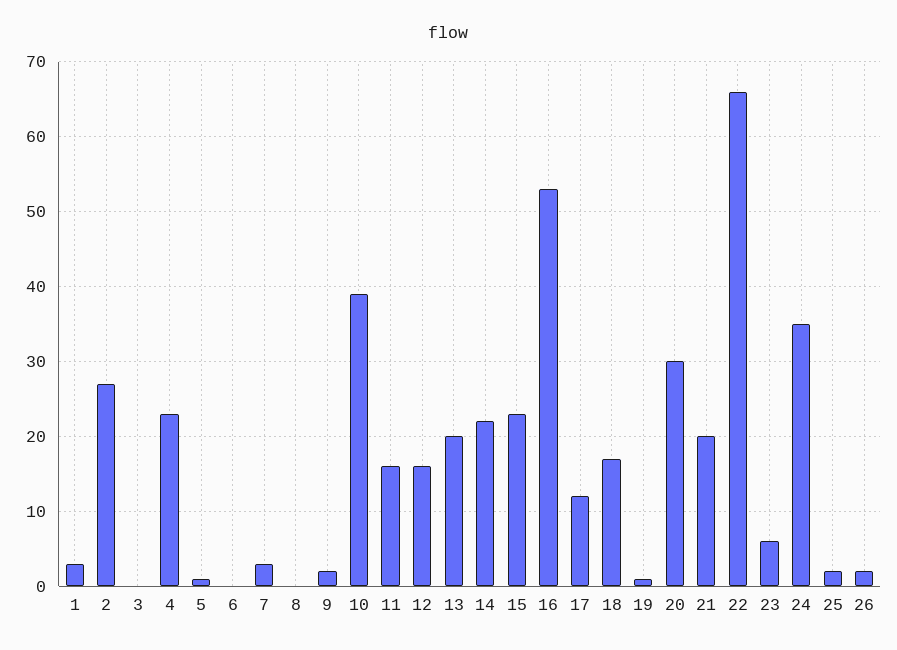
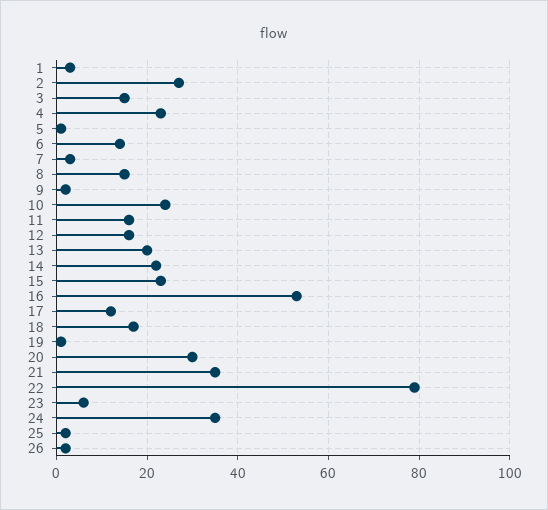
  {
    "1": 3,
    "2": 27,
-   "3": 0,
+   "3": 15,
    "4": 23,
    "5": 1,
-   "6": 0,
+   "6": 15,
    "7": 3,
-   "8": 0,
+   "8": 15,
    "9": 2,
-   "10": 39,
+   "10": 25,
    "11": 16,
    "12": 16,
    "13": 20,
    "14": 22,
    "15": 23,
    "16": 53,
    "17": 12,
    "18": 17,
    "19": 1,
    "20": 30,
-   "21": 20,
+   "21": 35,
-   "22": 66,
+   "22": 80,
    "23": 6,
    "24": 35,
    "25": 2,
    "26": 2
  }

